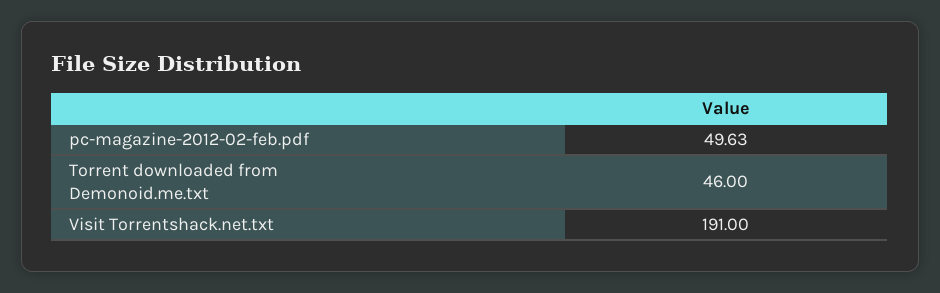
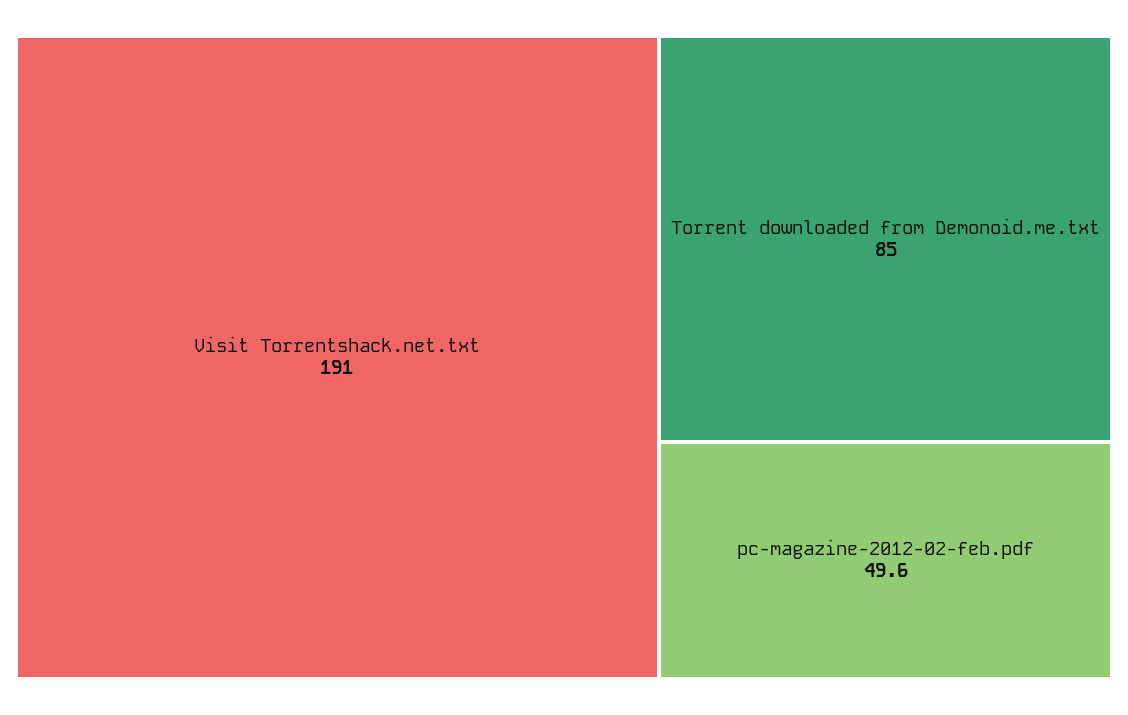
  {
    "pc-magazine-2012-02-feb.pdf": 49.63,
-   "Torrent downloaded from Demonoid.me.txt": 46,
+   "Torrent downloaded from Demonoid.me.txt": 85,
    "Visit Torrentshack.net.txt": 191
  }

